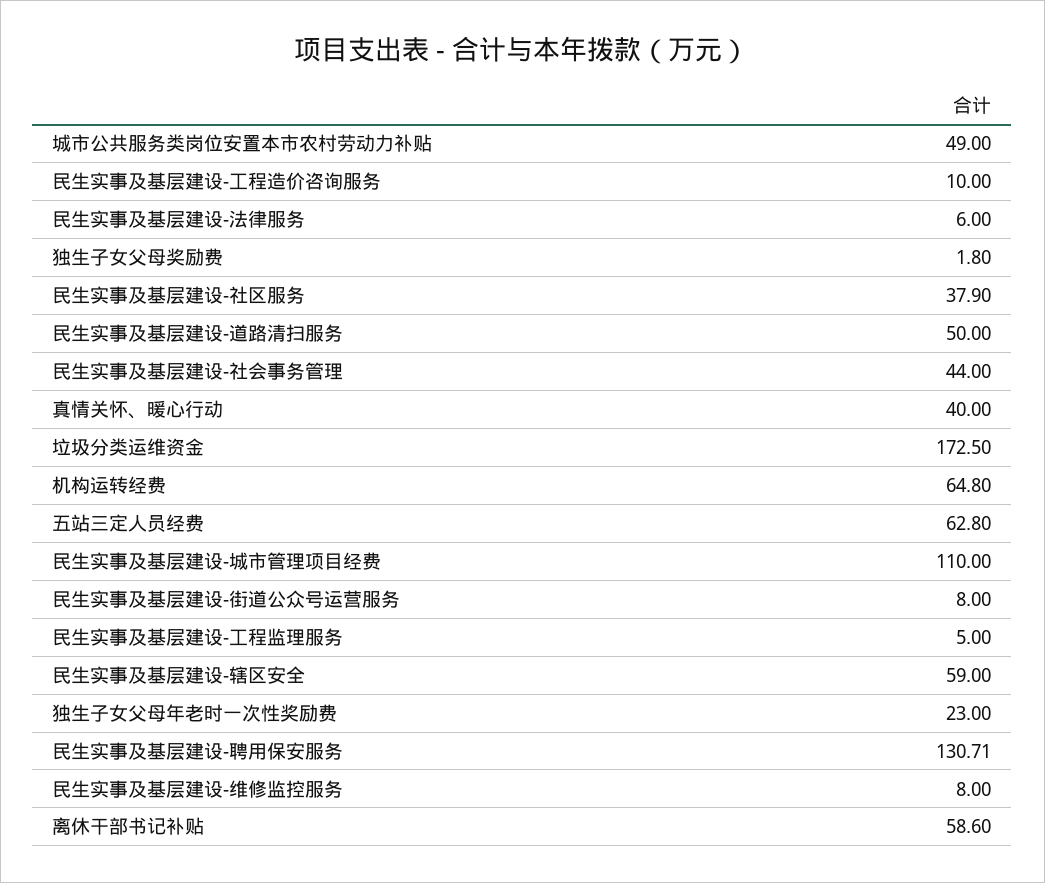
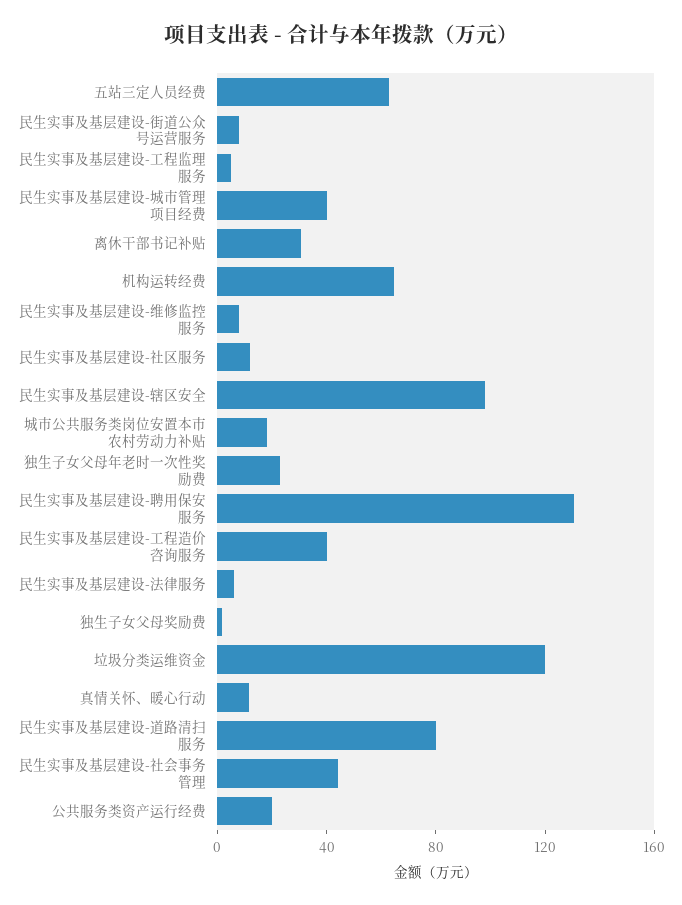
  {
-   "城市公共服务类岗位安置本市农村劳动力补贴": 49,
+   "城市公共服务类岗位安置本市农村劳动力补贴": 20,
-   "民生实事及基层建设-工程造价咨询服务": 10,
+   "民生实事及基层建设-工程造价咨询服务": 40,
    "民生实事及基层建设-法律服务": 6,
    "独生子女父母奖励费": 1.8,
-   "民生实事及基层建设-社区服务": 37.9,
+   "民生实事及基层建设-社区服务": 10,
-   "民生实事及基层建设-道路清扫服务": 50,
+   "民生实事及基层建设-道路清扫服务": 80,
    "民生实事及基层建设-社会事务管理": 44,
-   "真情关怀、暖心行动": 40,
+   "真情关怀、暖心行动": 10,
-   "垃圾分类运维资金": 172.5,
+   "垃圾分类运维资金": 120,
    "机构运转经费": 64.8,
    "五站三定人员经费": 62.8,
-   "民生实事及基层建设-城市管理项目经费": 110,
+   "民生实事及基层建设-城市管理项目经费": 40,
    "民生实事及基层建设-街道公众号运营服务": 8,
    "民生实事及基层建设-工程监理服务": 5,
-   "民生实事及基层建设-辖区安全": 59,
+   "民生实事及基层建设-辖区安全": 100,
    "独生子女父母年老时一次性奖励费": 23,
    "民生实事及基层建设-聘用保安服务": 130.71,
    "民生实事及基层建设-维修监控服务": 8,
-   "离休干部书记补贴": 58.6
+   "离休干部书记补贴": 30,
+   "公共服务类资产运行经费": 20
  }

